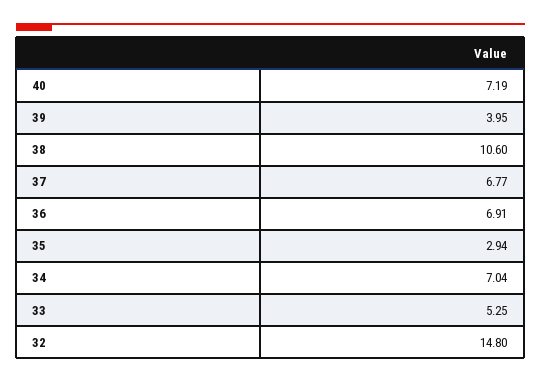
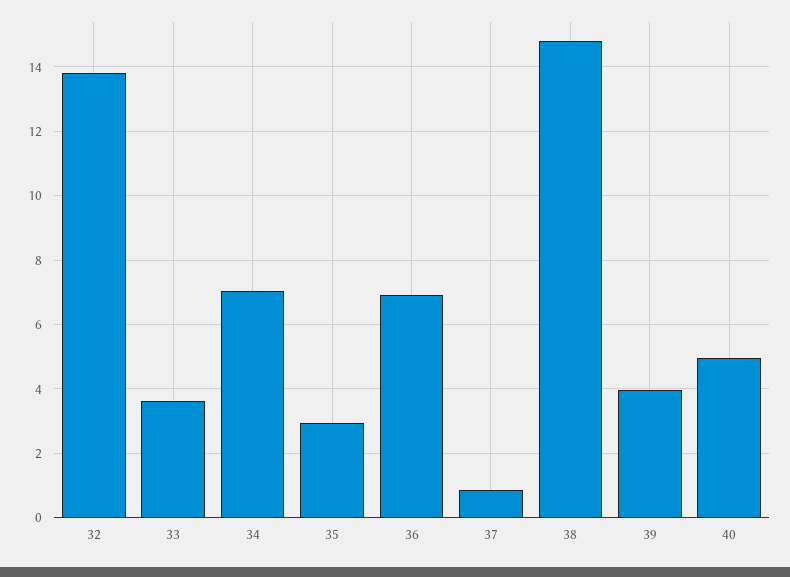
  {
-   "40": 7.19,
+   "40": 5,
    "39": 3.95,
-   "38": 10.6,
+   "38": 14.8,
-   "37": 6.77,
+   "37": 0.8,
    "36": 6.91,
    "35": 2.94,
    "34": 7.04,
-   "33": 5.25,
+   "33": 3.6,
-   "32": 14.8
+   "32": 13.8
  }

